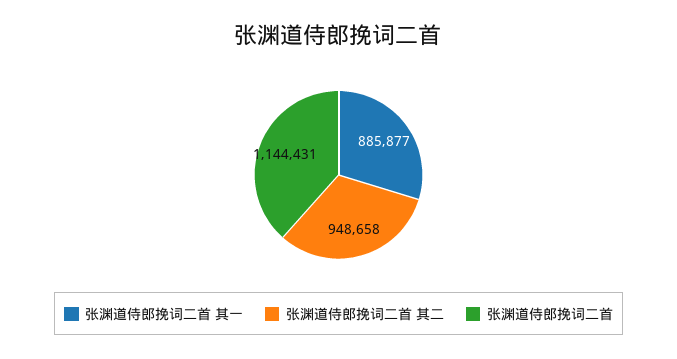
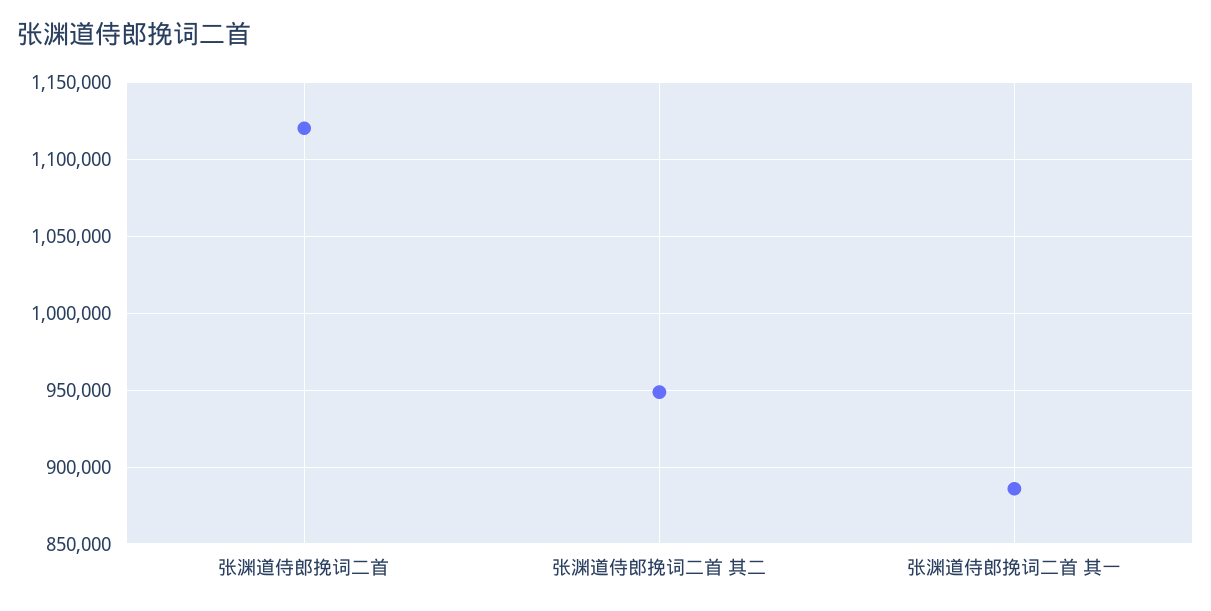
  {
    "张渊道侍郎挽词二首 其一": 885877,
    "张渊道侍郎挽词二首 其二": 948658,
-   "张渊道侍郎挽词二首": 1144431
+   "张渊道侍郎挽词二首": 1120000
  }

